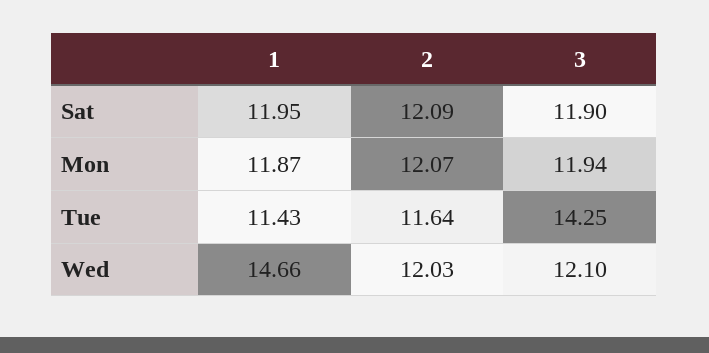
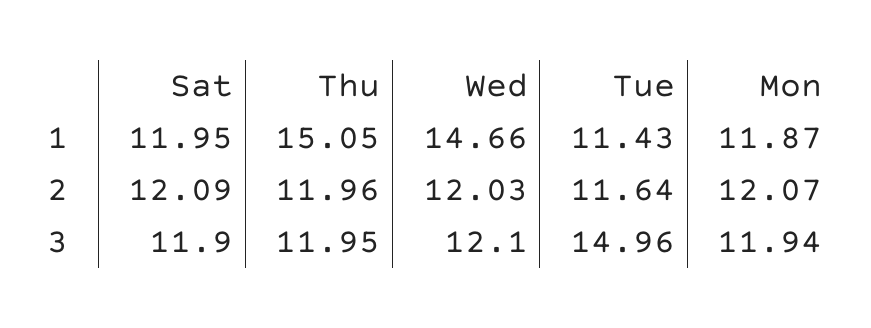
  {
    "1": {
      "Sat": 11.95,
      "Mon": 11.87,
      "Tue": 11.43,
-     "Wed": 14.66
+     "Wed": 14.66,
+     "Thu": 15.05
    },
    "2": {
      "Sat": 12.09,
      "Mon": 12.07,
      "Tue": 11.64,
-     "Wed": 12.03
+     "Wed": 12.03,
+     "Thu": 11.96
    },
    "3": {
      "Sat": 11.9,
      "Mon": 11.94,
-     "Tue": 14.25,
+     "Tue": 14.96,
-     "Wed": 12.1
+     "Wed": 12.1,
+     "Thu": 11.95
    }
  }

